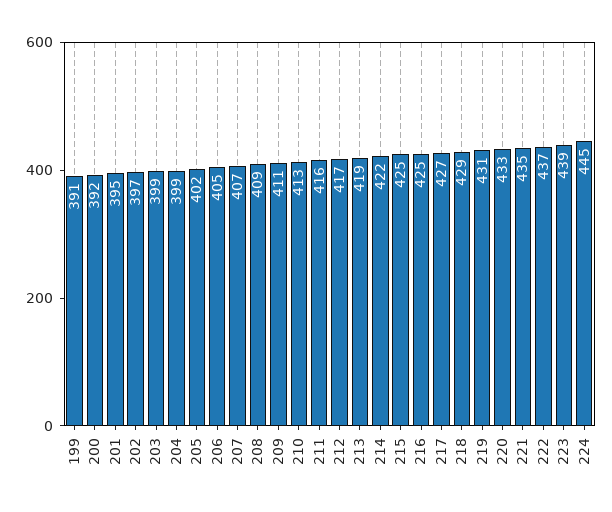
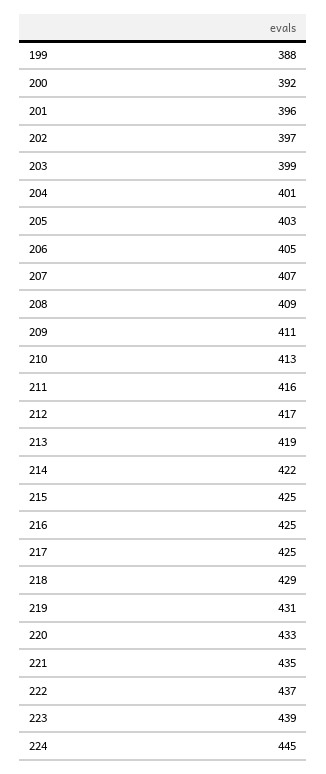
  {
-   "199": 391,
+   "199": 388,
    "200": 392,
-   "201": 395,
+   "201": 396,
    "202": 397,
    "203": 399,
-   "204": 399,
+   "204": 401,
-   "205": 402,
+   "205": 403,
    "206": 405,
    "207": 407,
    "208": 409,
    "209": 411,
    "210": 413,
    "211": 416,
    "212": 417,
    "213": 419,
    "214": 422,
    "215": 425,
    "216": 425,
-   "217": 427,
+   "217": 425,
    "218": 429,
    "219": 431,
    "220": 433,
    "221": 435,
    "222": 437,
    "223": 439,
    "224": 445
  }

